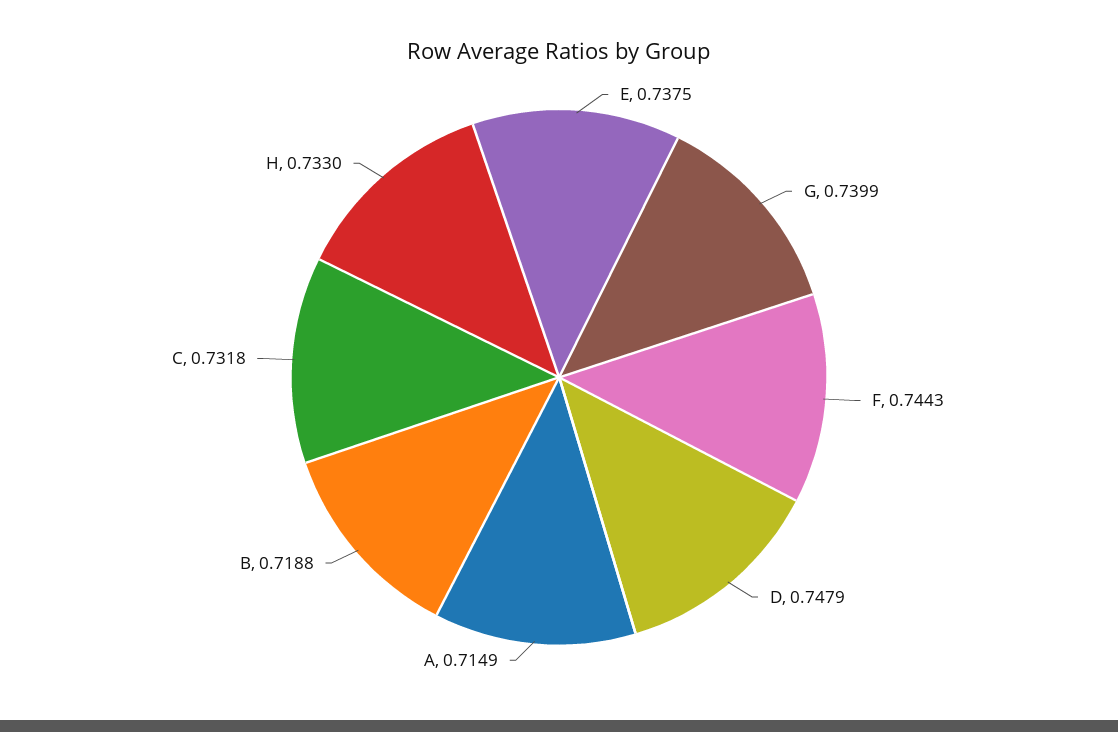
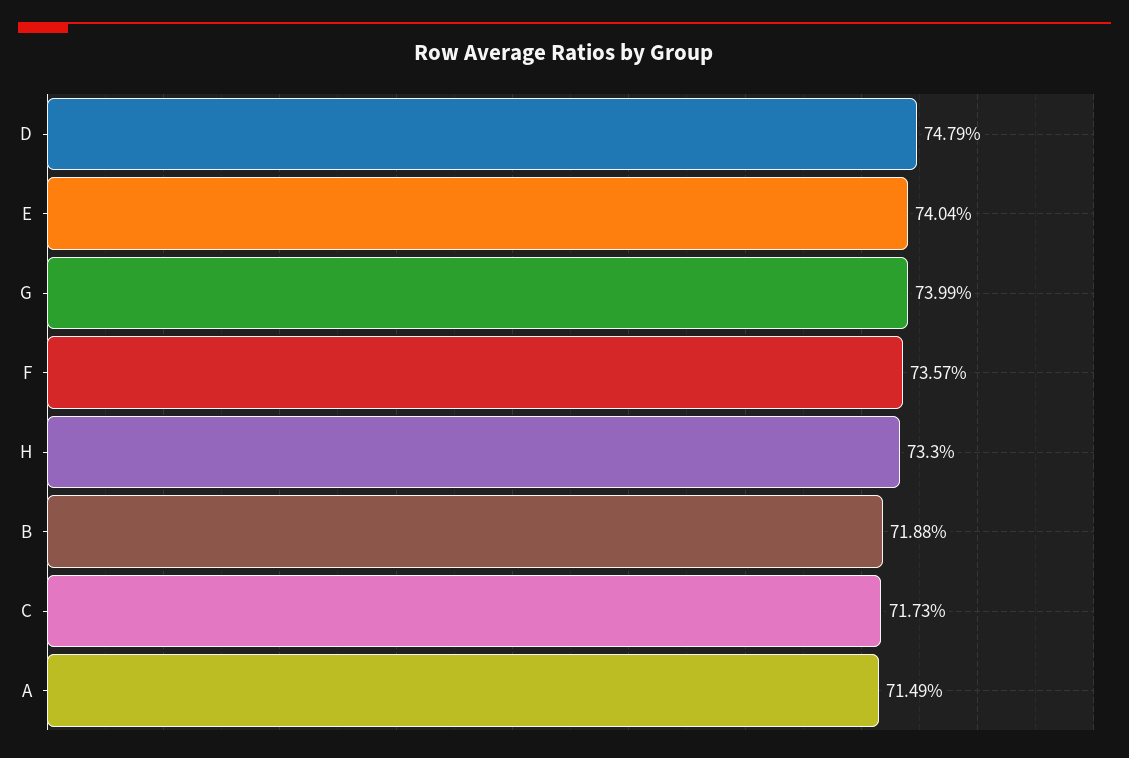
  {
-   "E": 0.7375,
+   "E": 0.7404,
    "G": 0.7399,
-   "F": 0.7443,
+   "F": 0.7357,
    "D": 0.7479,
    "A": 0.7149,
    "B": 0.7188,
-   "C": 0.7318,
+   "C": 0.7173,
    "H": 0.733
  }

